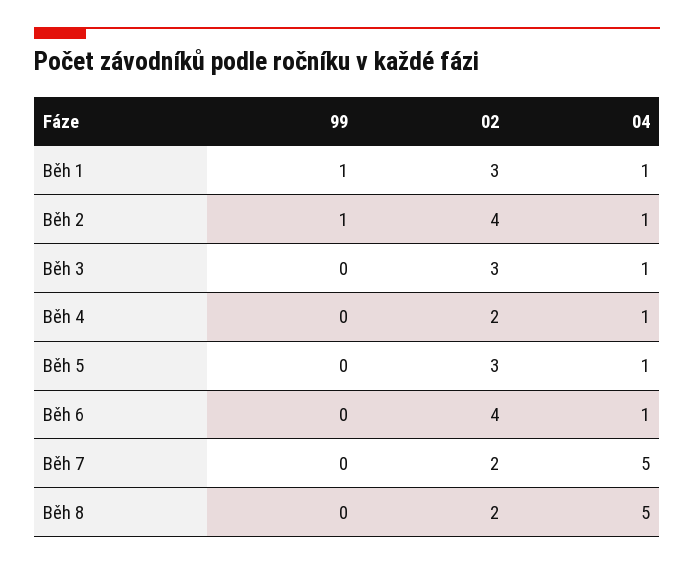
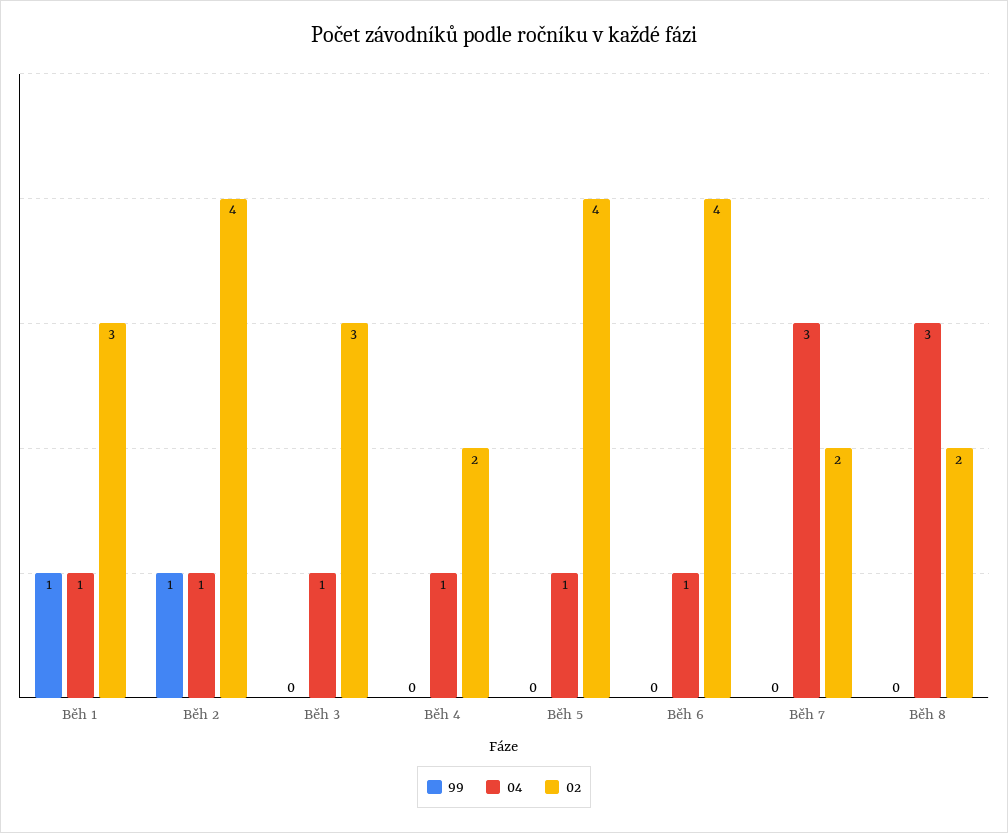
  {
    "99": {
      "Běh 1": 1,
      "Běh 2": 1,
      "Běh 3": 0,
      "Běh 4": 0,
      "Běh 5": 0,
      "Běh 6": 0,
      "Běh 7": 0,
      "Běh 8": 0
    },
    "02": {
      "Běh 1": 3,
      "Běh 2": 4,
      "Běh 3": 3,
      "Běh 4": 2,
-     "Běh 5": 3,
+     "Běh 5": 4,
      "Běh 6": 4,
      "Běh 7": 2,
      "Běh 8": 2
    },
    "04": {
      "Běh 1": 1,
      "Běh 2": 1,
      "Běh 3": 1,
      "Běh 4": 1,
      "Běh 5": 1,
      "Běh 6": 1,
-     "Běh 7": 5,
+     "Běh 7": 3,
-     "Běh 8": 5
+     "Běh 8": 3
    }
  }

